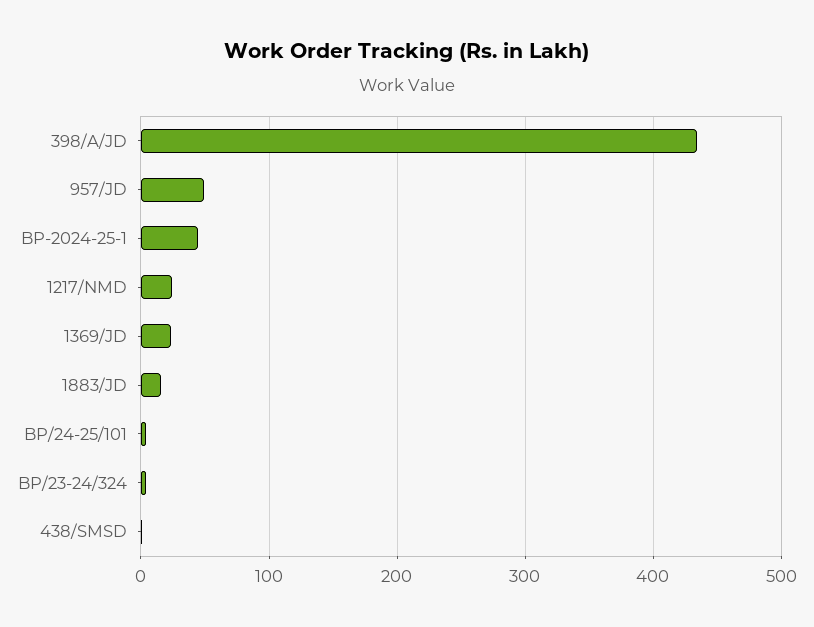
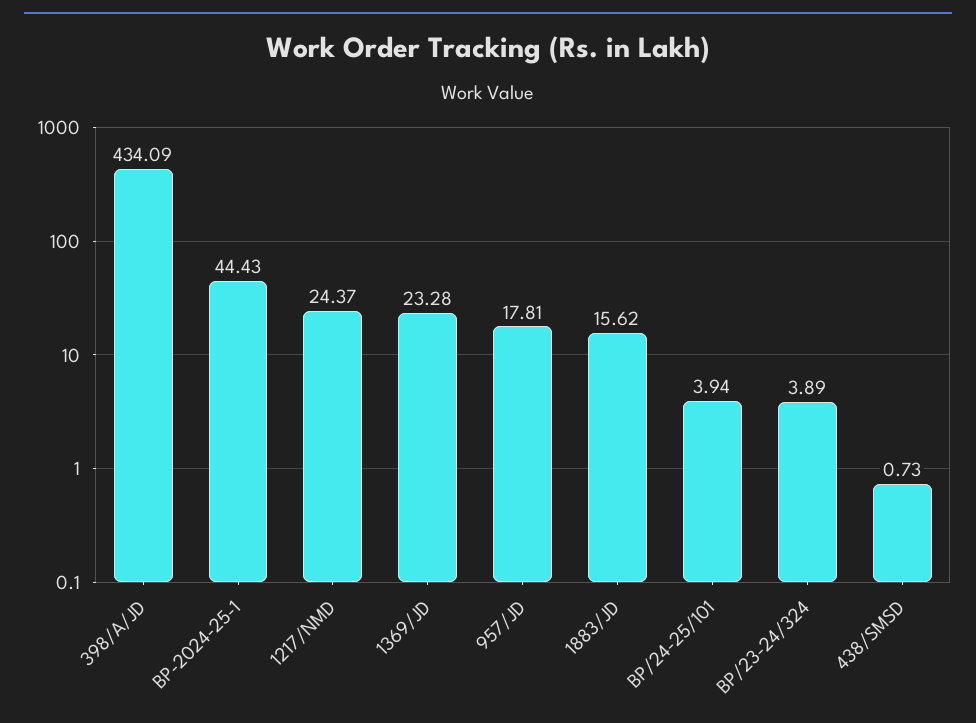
  {
    "398/A/JD": 434.09,
-   "957/JD": 50,
+   "957/JD": 17.81,
    "BP-2024-25-1": 44.43,
    "1217/NMD": 24.37,
    "1369/JD": 23.28,
    "1883/JD": 15.62,
    "BP/24-25/101": 3.94,
    "BP/23-24/324": 3.89,
    "438/SMSD": 0.73
  }

